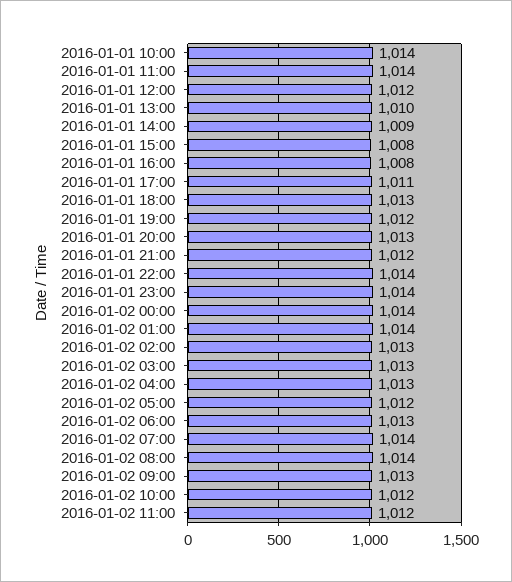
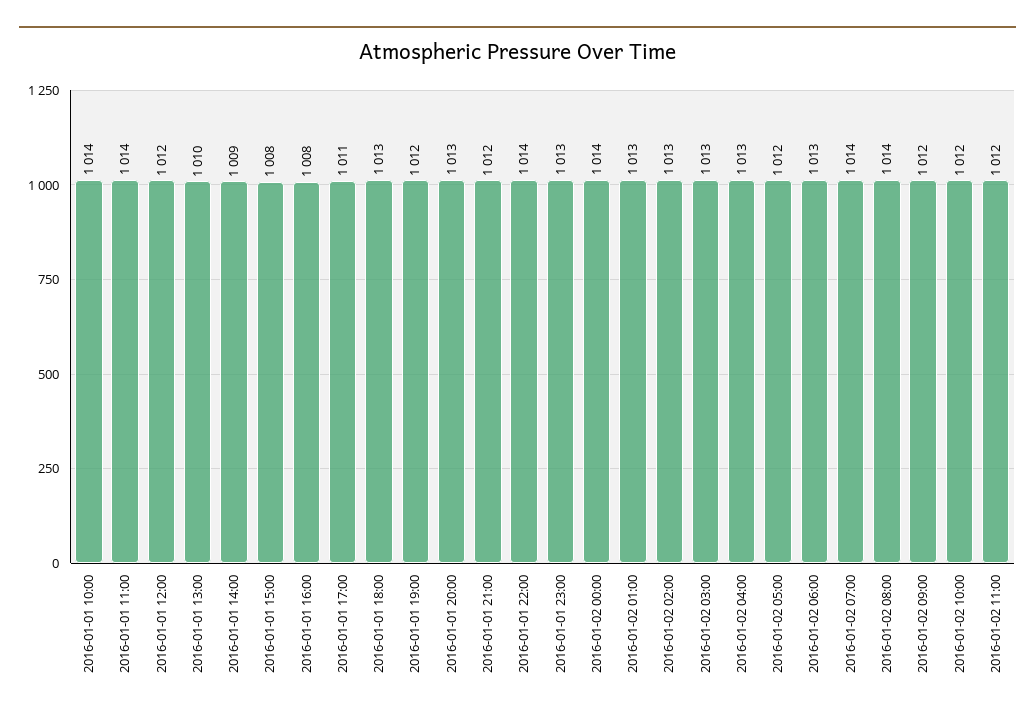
  {
    "2016-01-01 10:00": 1014,
    "2016-01-01 11:00": 1014,
    "2016-01-01 12:00": 1012,
    "2016-01-01 13:00": 1010,
    "2016-01-01 14:00": 1009,
    "2016-01-01 15:00": 1008,
    "2016-01-01 16:00": 1008,
    "2016-01-01 17:00": 1011,
    "2016-01-01 18:00": 1013,
    "2016-01-01 19:00": 1012,
    "2016-01-01 20:00": 1013,
    "2016-01-01 21:00": 1012,
    "2016-01-01 22:00": 1014,
-   "2016-01-01 23:00": 1014,
+   "2016-01-01 23:00": 1013,
    "2016-01-02 00:00": 1014,
-   "2016-01-02 01:00": 1014,
+   "2016-01-02 01:00": 1013,
    "2016-01-02 02:00": 1013,
    "2016-01-02 03:00": 1013,
    "2016-01-02 04:00": 1013,
    "2016-01-02 05:00": 1012,
    "2016-01-02 06:00": 1013,
    "2016-01-02 07:00": 1014,
    "2016-01-02 08:00": 1014,
-   "2016-01-02 09:00": 1013,
+   "2016-01-02 09:00": 1012,
    "2016-01-02 10:00": 1012,
    "2016-01-02 11:00": 1012
  }

